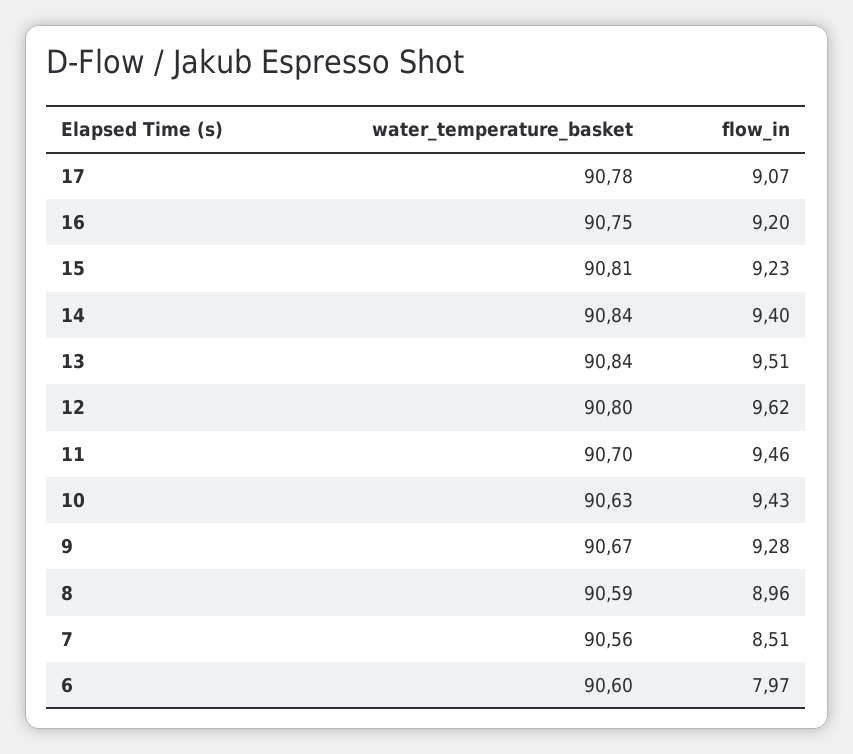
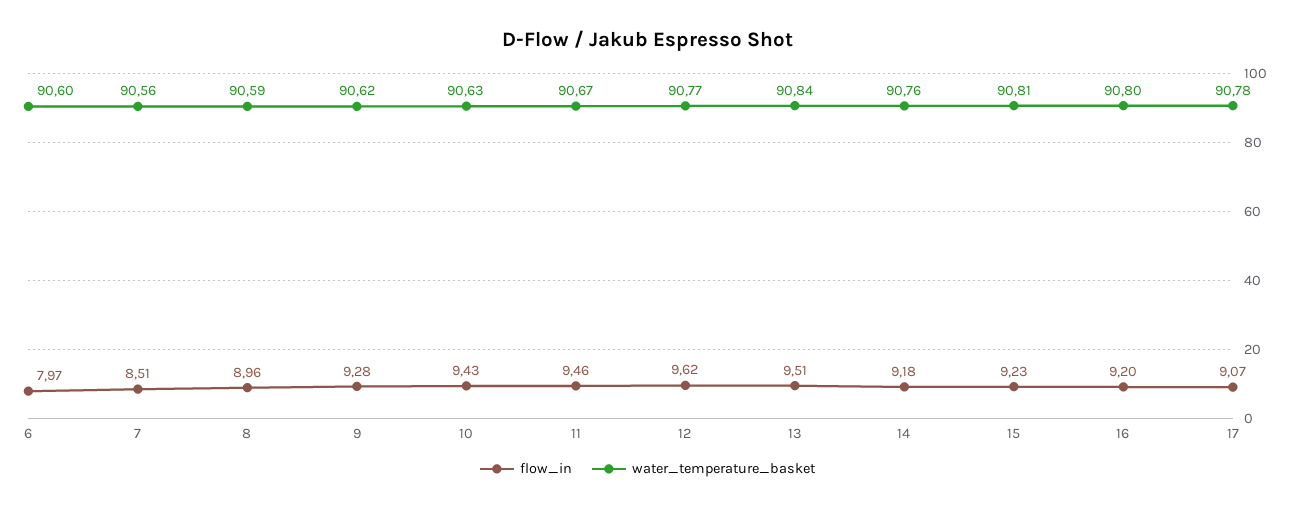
  {
    "water_temperature_basket": {
      "17": 90.78,
-     "16": 90.75,
+     "16": 90.8,
      "15": 90.81,
-     "14": 90.84,
+     "14": 90.76,
      "13": 90.84,
-     "12": 90.8,
+     "12": 90.77,
-     "11": 90.7,
+     "11": 90.67,
      "10": 90.63,
-     "9": 90.67,
+     "9": 90.62,
      "8": 90.59,
      "7": 90.56,
      "6": 90.6
    },
    "flow_in": {
      "17": 9.07,
      "16": 9.2,
      "15": 9.23,
-     "14": 9.4,
+     "14": 9.18,
      "13": 9.51,
      "12": 9.62,
      "11": 9.46,
      "10": 9.43,
      "9": 9.28,
      "8": 8.96,
      "7": 8.51,
      "6": 7.97
    }
  }

